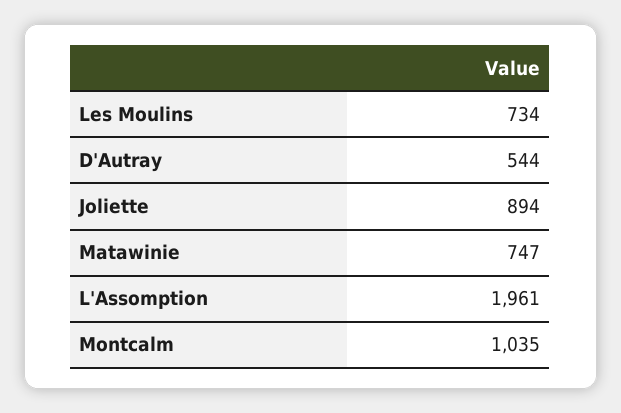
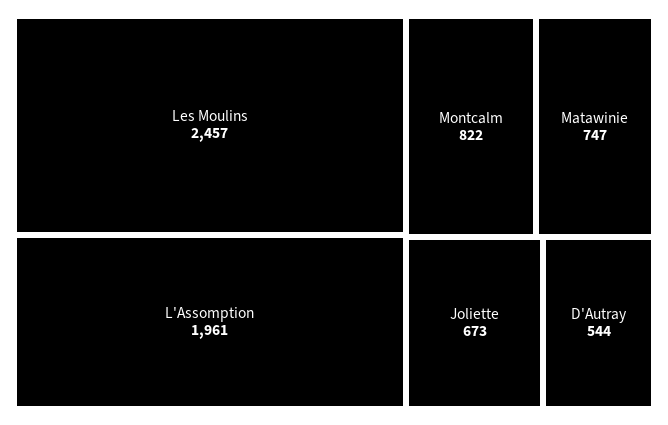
  {
-   "Les Moulins": 734,
+   "Les Moulins": 2457,
    "D'Autray": 544,
-   "Joliette": 894,
+   "Joliette": 673,
    "Matawinie": 747,
    "L'Assomption": 1961,
-   "Montcalm": 1035
+   "Montcalm": 822
  }

